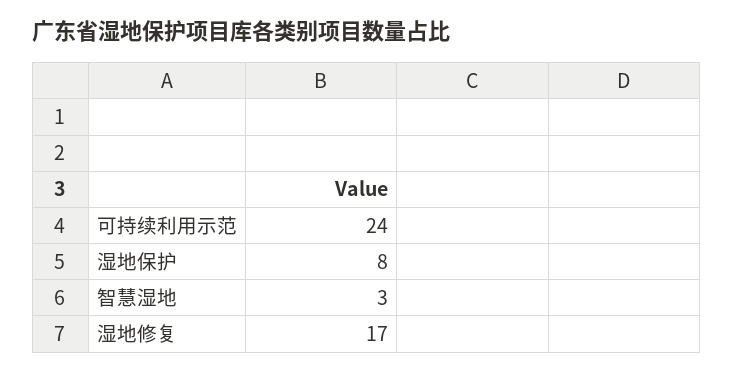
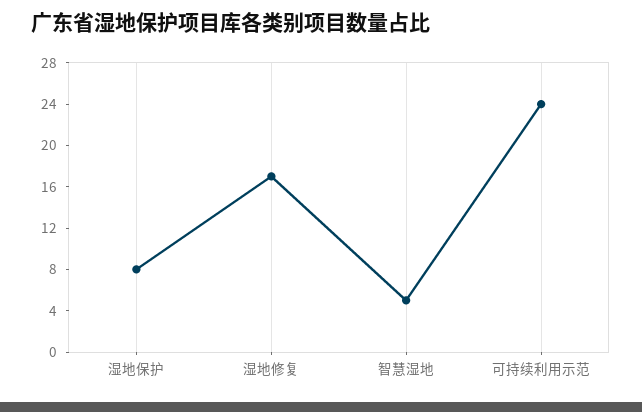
  {
    "可持续利用示范": 24,
    "湿地保护": 8,
-   "智慧湿地": 3,
+   "智慧湿地": 5,
    "湿地修复": 17
  }

